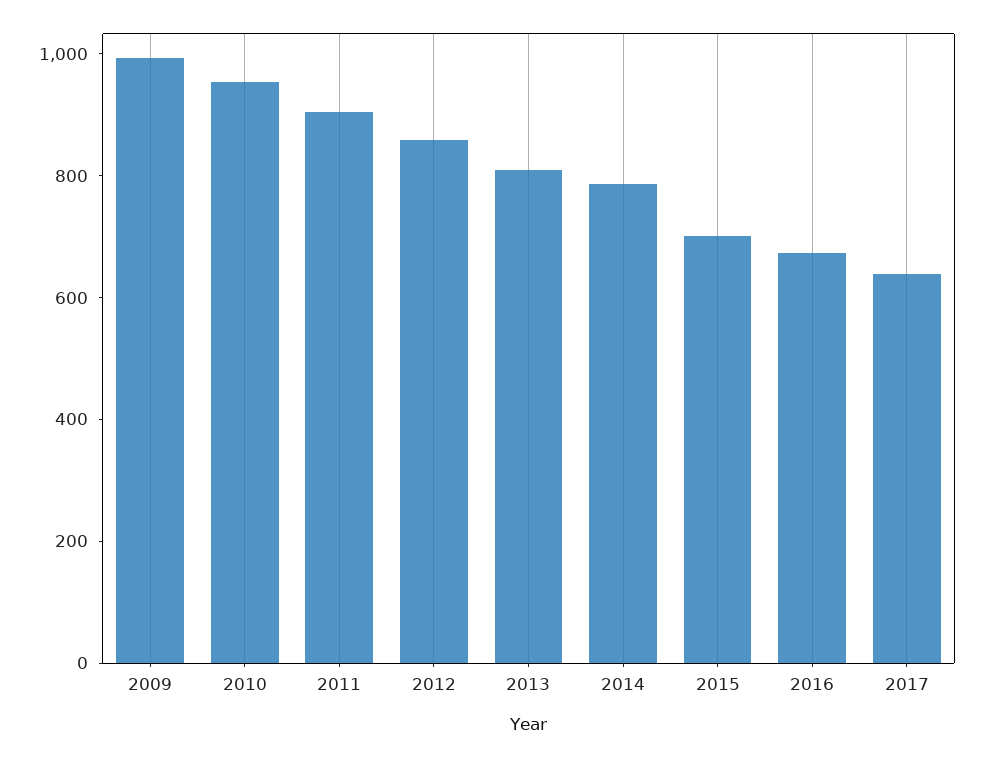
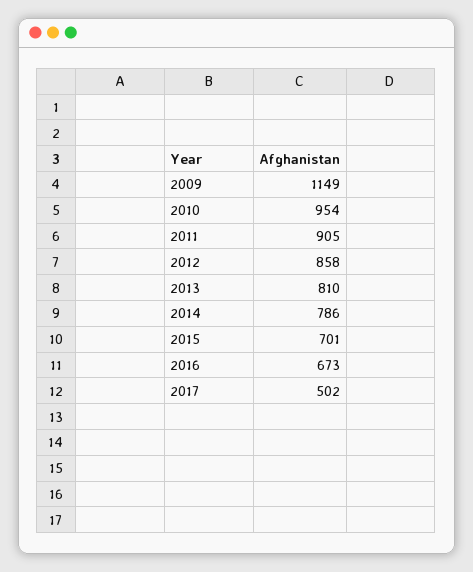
  {
-   "2009": 1000,
+   "2009": 1149,
    "2010": 954,
    "2011": 905,
    "2012": 858,
    "2013": 810,
    "2014": 786,
    "2015": 701,
    "2016": 673,
-   "2017": 650
+   "2017": 502
  }

